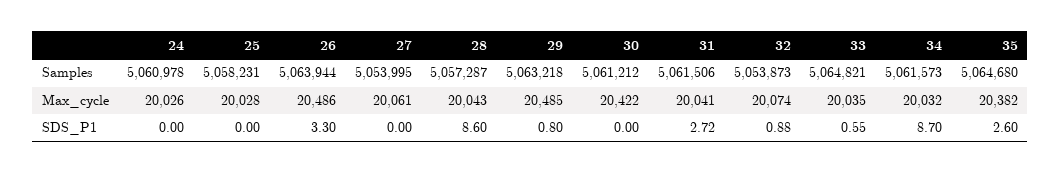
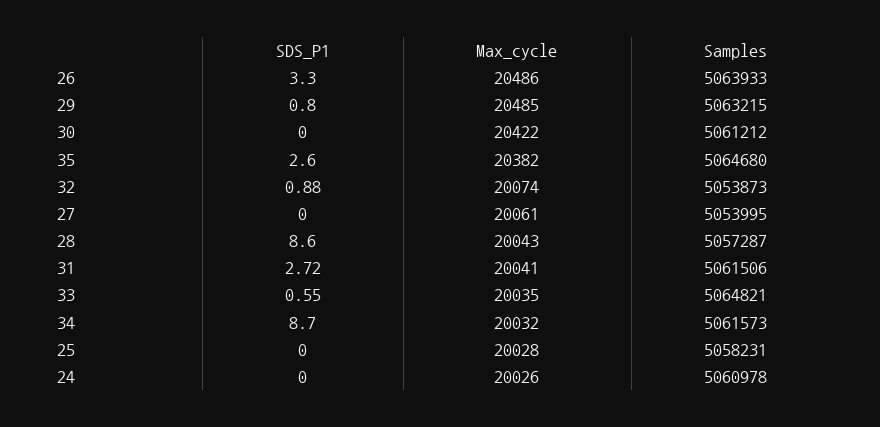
  {
    "24": {
      "Samples": 5060978,
      "Max_cycle": 20026,
      "SDS_P1": 0
    },
    "25": {
      "Samples": 5058231,
      "Max_cycle": 20028,
      "SDS_P1": 0
    },
    "26": {
-     "Samples": 5063944,
+     "Samples": 5063933,
      "Max_cycle": 20486,
      "SDS_P1": 3.3
    },
    "27": {
      "Samples": 5053995,
      "Max_cycle": 20061,
      "SDS_P1": 0
    },
    "28": {
      "Samples": 5057287,
      "Max_cycle": 20043,
      "SDS_P1": 8.6
    },
    "29": {
-     "Samples": 5063218,
+     "Samples": 5063215,
      "Max_cycle": 20485,
      "SDS_P1": 0.8
    },
    "30": {
      "Samples": 5061212,
      "Max_cycle": 20422,
      "SDS_P1": 0
    },
    "31": {
      "Samples": 5061506,
      "Max_cycle": 20041,
      "SDS_P1": 2.72
    },
    "32": {
      "Samples": 5053873,
      "Max_cycle": 20074,
      "SDS_P1": 0.88
    },
    "33": {
      "Samples": 5064821,
      "Max_cycle": 20035,
      "SDS_P1": 0.55
    },
    "34": {
      "Samples": 5061573,
      "Max_cycle": 20032,
      "SDS_P1": 8.7
    },
    "35": {
      "Samples": 5064680,
      "Max_cycle": 20382,
      "SDS_P1": 2.6
    }
  }

